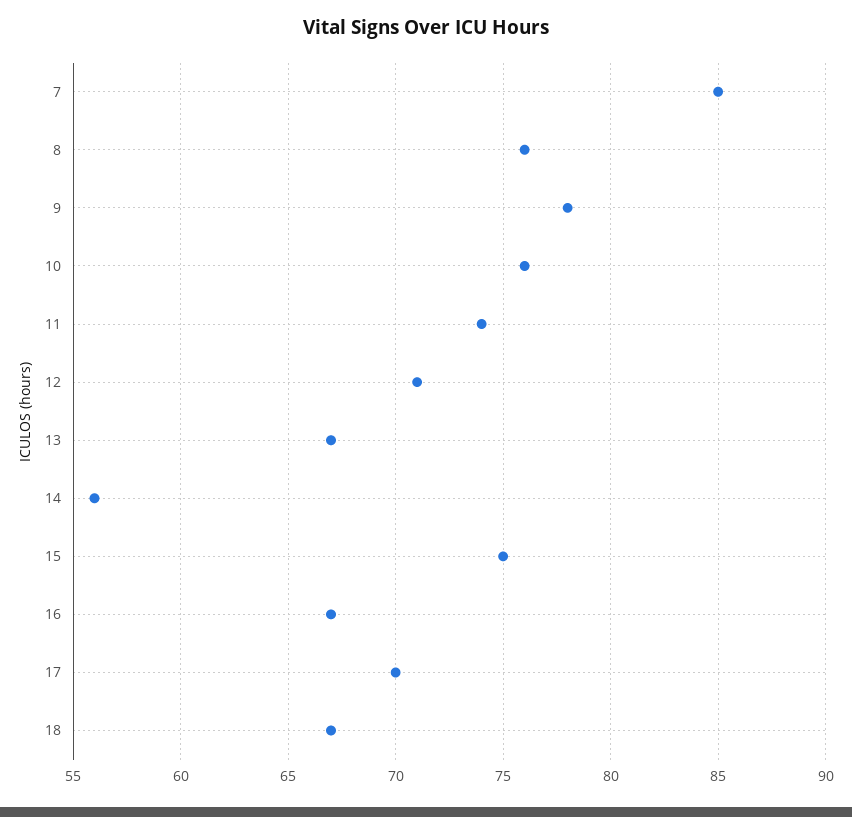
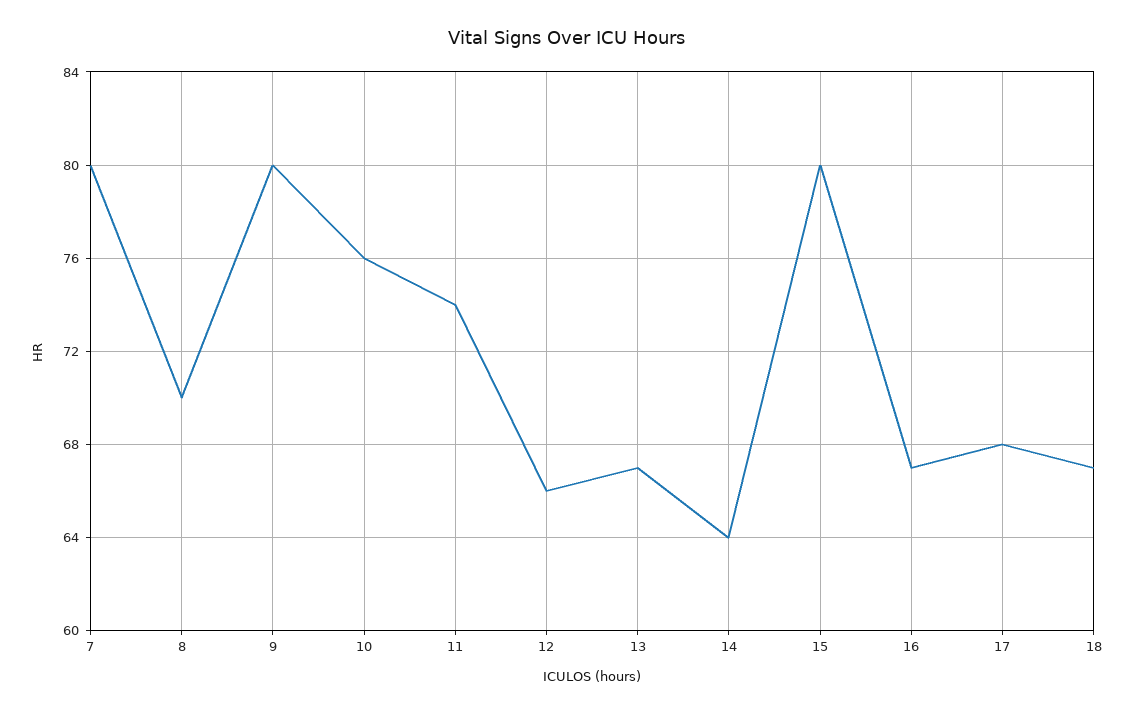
  {
-   "7": 85,
+   "7": 80,
-   "8": 76,
+   "8": 70,
-   "9": 78,
+   "9": 80,
    "10": 76,
    "11": 74,
-   "12": 71,
+   "12": 66,
    "13": 67,
-   "14": 56,
+   "14": 64,
-   "15": 75,
+   "15": 80,
    "16": 67,
-   "17": 70,
+   "17": 68,
    "18": 67
  }

